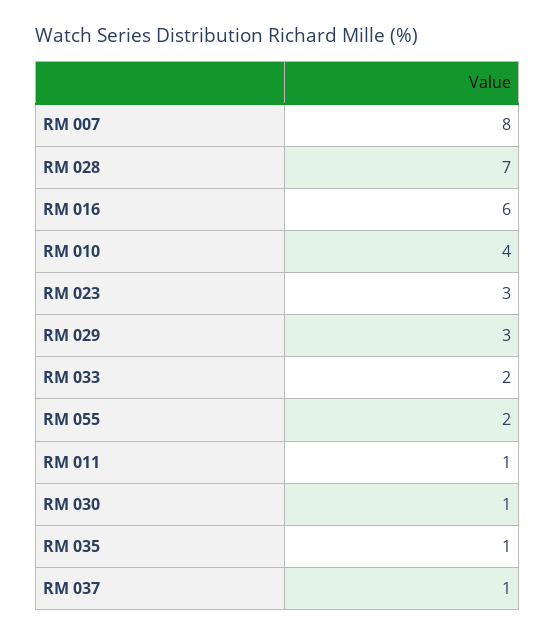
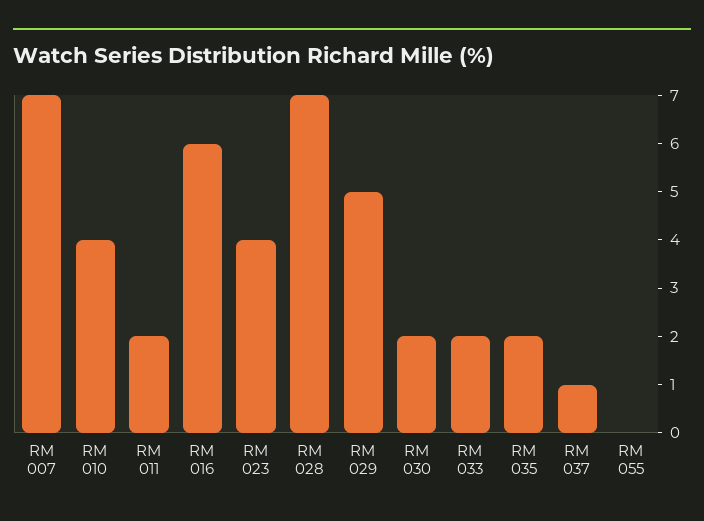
  {
-   "RM 007": 8,
+   "RM 007": 7,
    "RM 028": 7,
    "RM 016": 6,
    "RM 010": 4,
-   "RM 023": 3,
+   "RM 023": 4,
-   "RM 029": 3,
+   "RM 029": 5,
    "RM 033": 2,
-   "RM 055": 2,
+   "RM 055": 0,
-   "RM 011": 1,
+   "RM 011": 2,
-   "RM 030": 1,
+   "RM 030": 2,
-   "RM 035": 1,
+   "RM 035": 2,
    "RM 037": 1
  }

